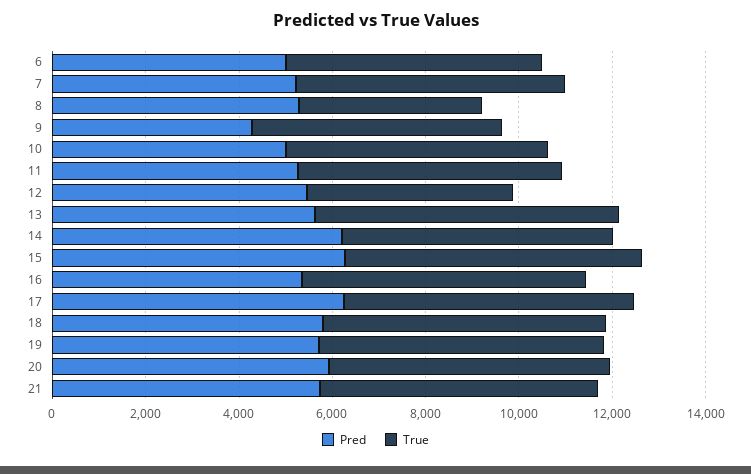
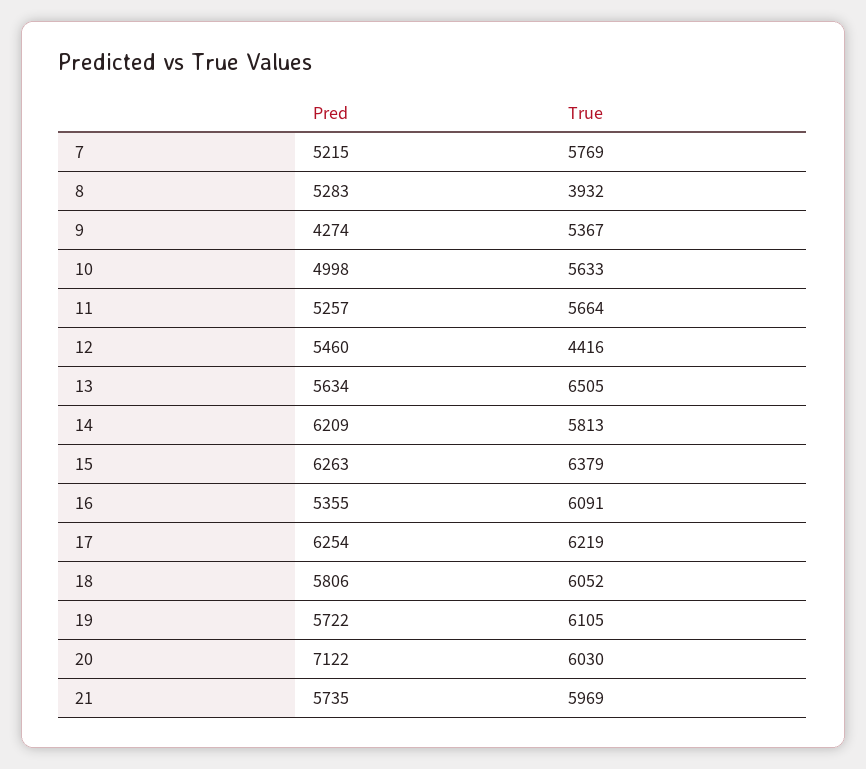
  {
    "Pred": {
-     "6": 5000,
      "7": 5215,
      "8": 5283,
      "9": 4274,
      "10": 4998,
      "11": 5257,
      "12": 5460,
      "13": 5634,
      "14": 6209,
      "15": 6263,
      "16": 5355,
      "17": 6254,
      "18": 5806,
      "19": 5722,
-     "20": 6000,
+     "20": 7122,
      "21": 5735
    },
    "True": {
-     "6": 5500,
      "7": 5769,
      "8": 3932,
      "9": 5367,
      "10": 5633,
      "11": 5664,
      "12": 4416,
      "13": 6505,
      "14": 5813,
      "15": 6379,
      "16": 6091,
      "17": 6219,
      "18": 6052,
      "19": 6105,
      "20": 6030,
      "21": 5969
    }
  }

